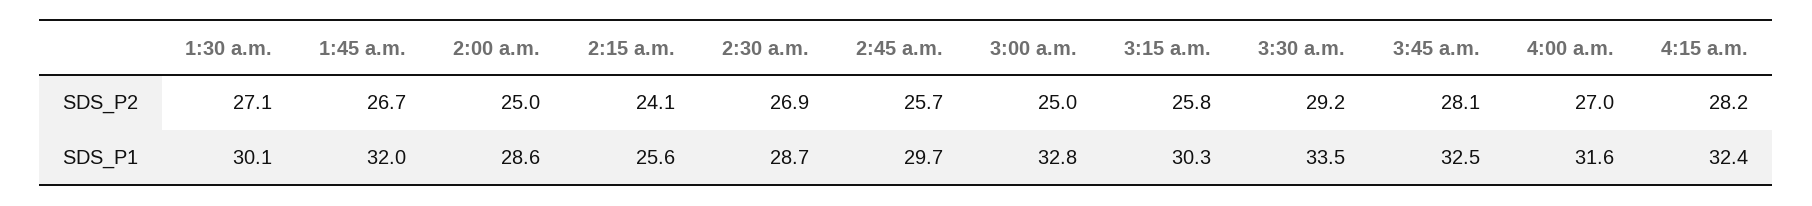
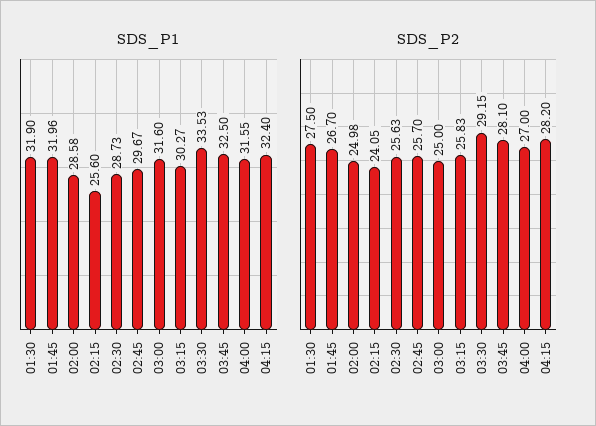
  {
    "SDS_P2": {
-     "1:30 a.m.": 27.1,
+     "1:30 a.m.": 27.5,
      "1:45 a.m.": 26.7,
      "2:00 a.m.": 24.98,
      "2:15 a.m.": 24.05,
-     "2:30 a.m.": 26.9,
+     "2:30 a.m.": 25.63,
      "2:45 a.m.": 25.7,
      "3:00 a.m.": 25,
      "3:15 a.m.": 25.83,
      "3:30 a.m.": 29.15,
      "3:45 a.m.": 28.1,
      "4:00 a.m.": 27,
      "4:15 a.m.": 28.2
    },
    "SDS_P1": {
-     "1:30 a.m.": 30.1,
+     "1:30 a.m.": 31.9,
      "1:45 a.m.": 31.96,
      "2:00 a.m.": 28.58,
      "2:15 a.m.": 25.6,
      "2:30 a.m.": 28.73,
      "2:45 a.m.": 29.67,
-     "3:00 a.m.": 32.8,
+     "3:00 a.m.": 31.6,
      "3:15 a.m.": 30.27,
      "3:30 a.m.": 33.53,
      "3:45 a.m.": 32.5,
      "4:00 a.m.": 31.55,
      "4:15 a.m.": 32.4
    }
  }

